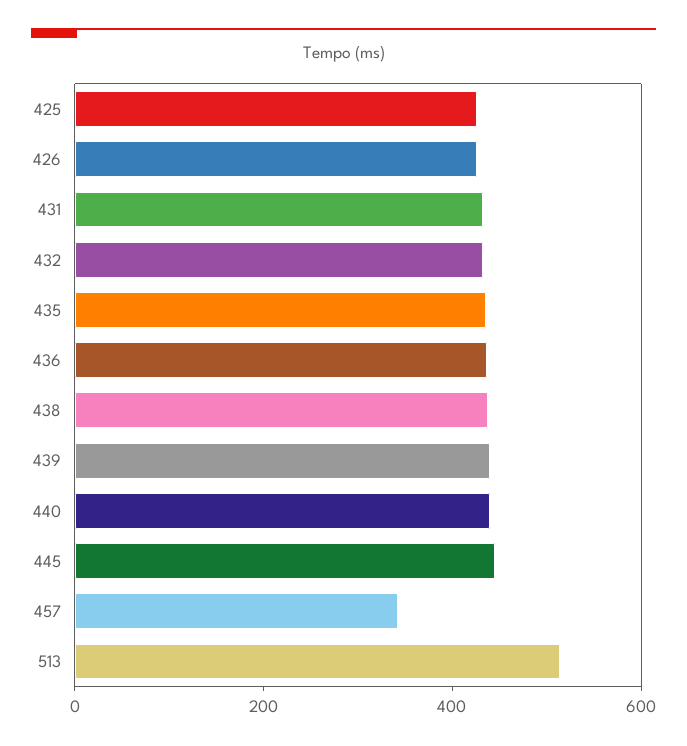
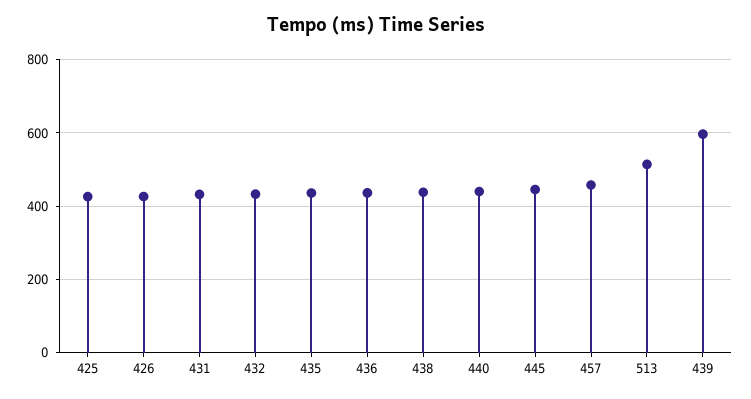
  {
    "425": 420,
    "426": 420,
    "431": 440,
    "432": 440,
    "435": 440,
    "436": 440,
    "438": 440,
-   "439": 450,
+   "439": 600,
    "440": 440,
    "445": 440,
-   "457": 350,
+   "457": 460,
    "513": 520
  }

